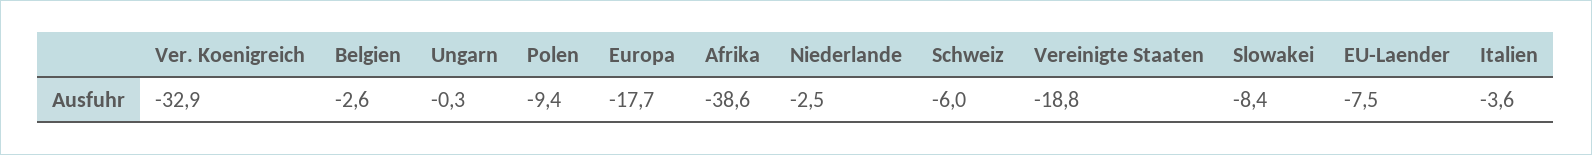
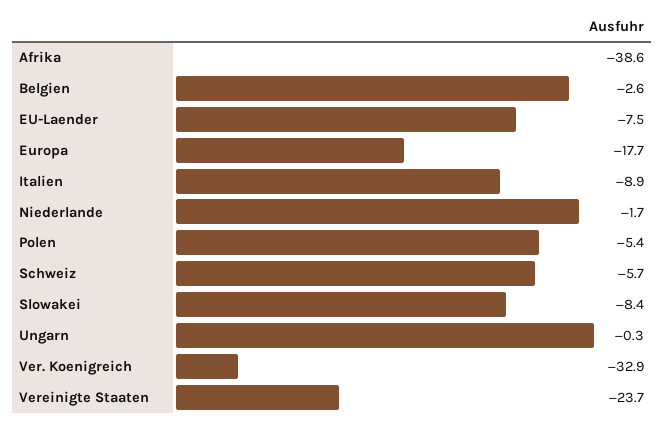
  {
    "Ver. Koenigreich": -32.9,
    "Belgien": -2.6,
    "Ungarn": -0.3,
-   "Polen": -9.4,
+   "Polen": -5.4,
    "Europa": -17.7,
    "Afrika": -38.6,
-   "Niederlande": -2.5,
+   "Niederlande": -1.7,
-   "Schweiz": -6,
+   "Schweiz": -5.7,
-   "Vereinigte Staaten": -18.8,
+   "Vereinigte Staaten": -23.7,
    "Slowakei": -8.4,
    "EU-Laender": -7.5,
-   "Italien": -3.6
+   "Italien": -8.9
  }

